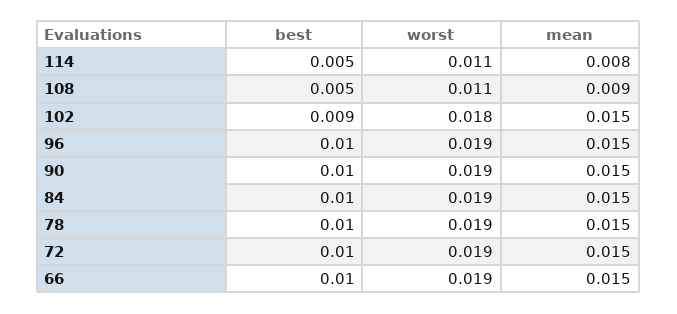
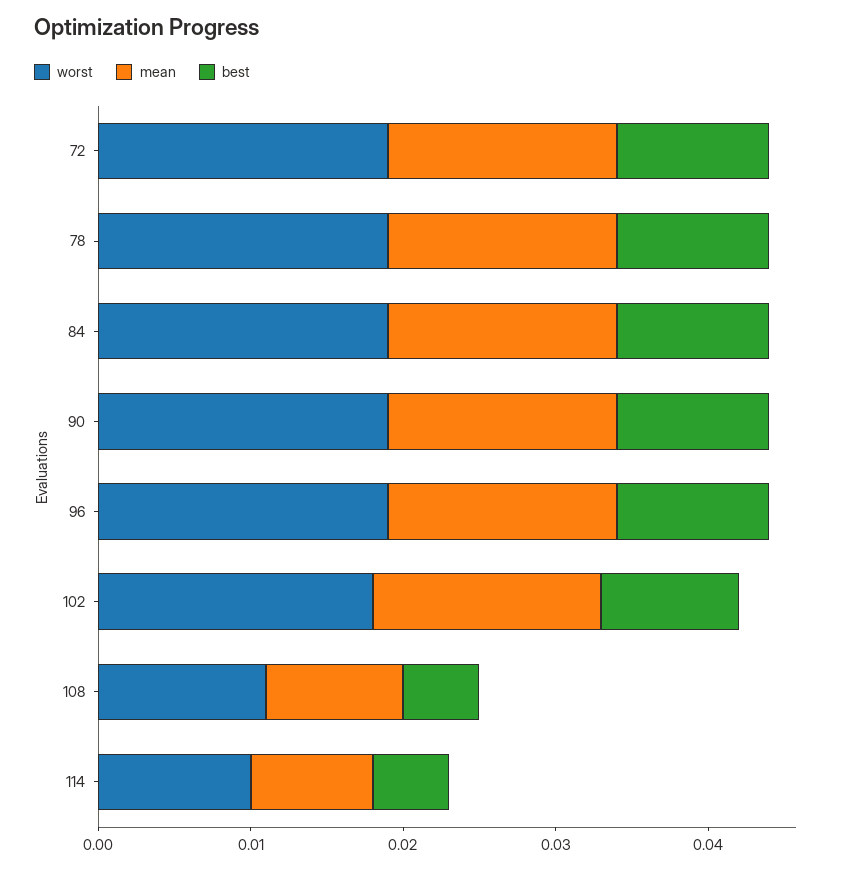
  {
    "best": {
      "114": 0.005,
      "108": 0.005,
      "102": 0.009,
      "96": 0.01,
      "90": 0.01,
      "84": 0.01,
      "78": 0.01,
-     "72": 0.01,
+     "72": 0.01
-     "66": 0.01
    },
    "worst": {
-     "114": 0.011,
+     "114": 0.01,
      "108": 0.011,
      "102": 0.018,
      "96": 0.019,
      "90": 0.019,
      "84": 0.019,
      "78": 0.019,
-     "72": 0.019,
+     "72": 0.019
-     "66": 0.019
    },
    "mean": {
      "114": 0.008,
      "108": 0.009,
      "102": 0.015,
      "96": 0.015,
      "90": 0.015,
      "84": 0.015,
      "78": 0.015,
-     "72": 0.015,
+     "72": 0.015
-     "66": 0.015
    }
  }

